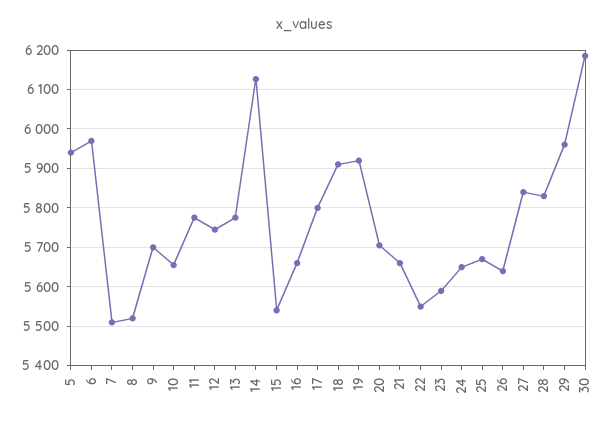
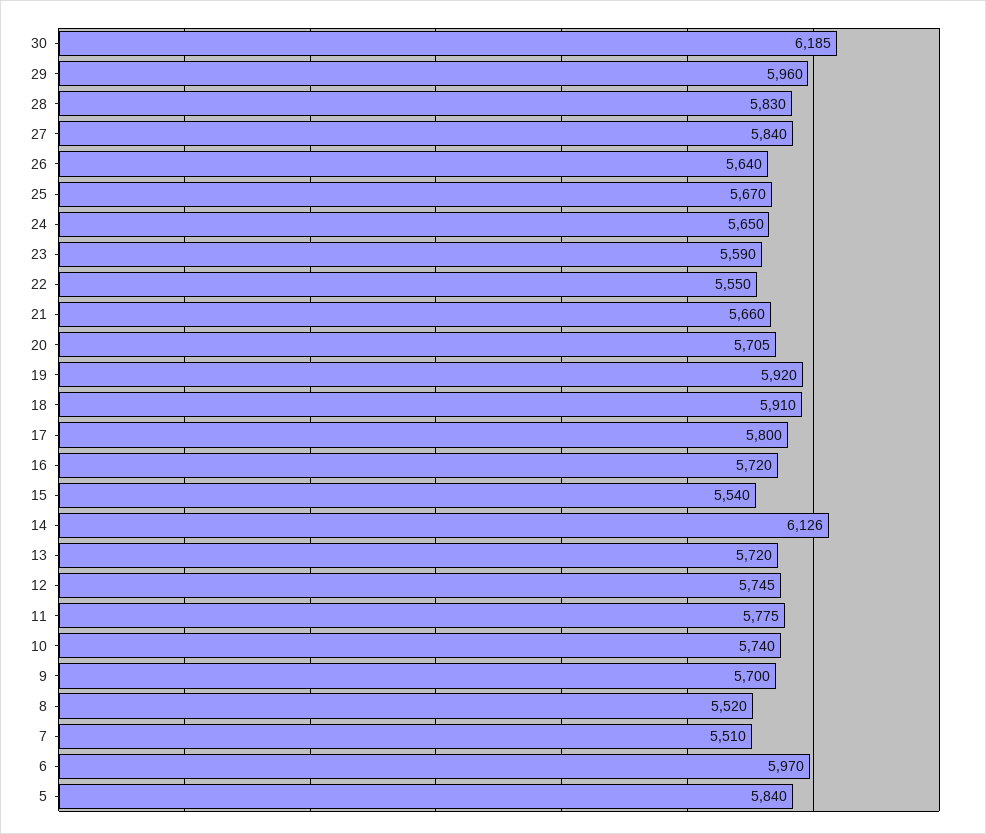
  {
-   "5": 5940,
+   "5": 5840,
    "6": 5970,
    "7": 5510,
    "8": 5520,
    "9": 5700,
-   "10": 5660,
+   "10": 5740,
    "11": 5775,
    "12": 5745,
-   "13": 5780,
+   "13": 5720,
    "14": 6126,
    "15": 5540,
-   "16": 5660,
+   "16": 5720,
    "17": 5800,
    "18": 5910,
    "19": 5920,
    "20": 5705,
    "21": 5660,
    "22": 5550,
    "23": 5590,
    "24": 5650,
    "25": 5670,
    "26": 5640,
    "27": 5840,
    "28": 5830,
    "29": 5960,
    "30": 6185
  }

